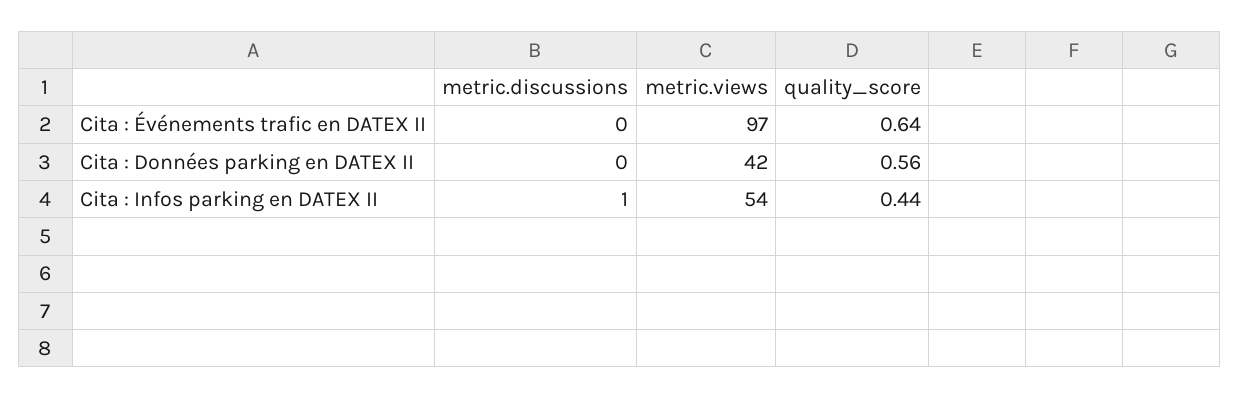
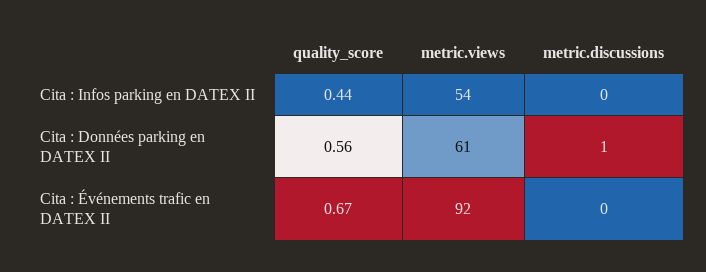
  {
    "metric.discussions": {
      "Cita : Événements trafic en DATEX II": 0,
-     "Cita : Données parking en DATEX II": 0,
+     "Cita : Données parking en DATEX II": 1,
-     "Cita : Infos parking en DATEX II": 1
+     "Cita : Infos parking en DATEX II": 0
    },
    "metric.views": {
-     "Cita : Événements trafic en DATEX II": 97,
+     "Cita : Événements trafic en DATEX II": 92,
-     "Cita : Données parking en DATEX II": 42,
+     "Cita : Données parking en DATEX II": 61,
      "Cita : Infos parking en DATEX II": 54
    },
    "quality_score": {
-     "Cita : Événements trafic en DATEX II": 0.64,
+     "Cita : Événements trafic en DATEX II": 0.67,
      "Cita : Données parking en DATEX II": 0.56,
      "Cita : Infos parking en DATEX II": 0.44
    }
  }

